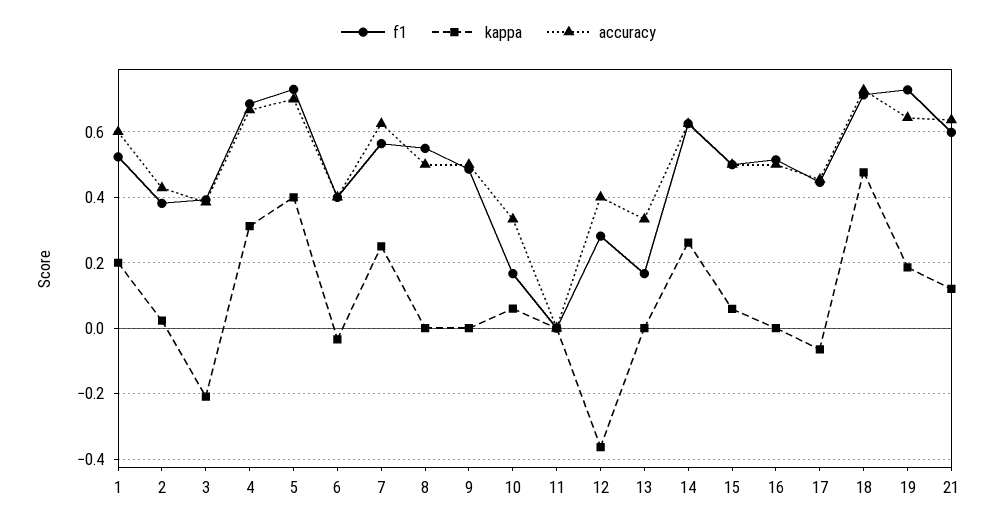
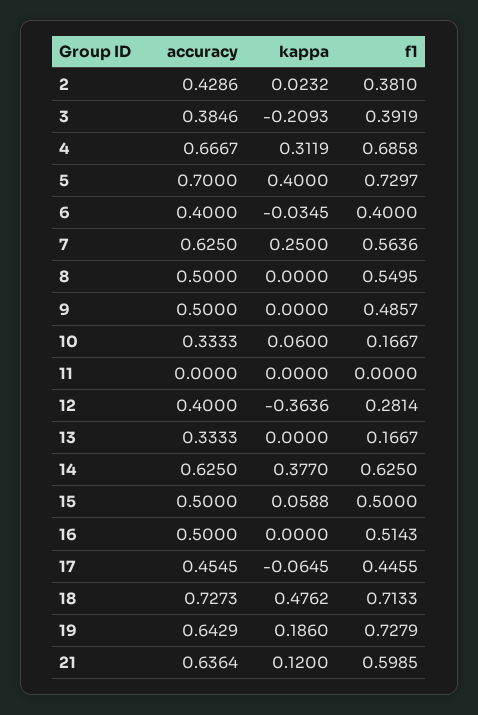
  {
    "f1": {
-     "1": 0.52,
      "2": 0.381,
      "3": 0.3919,
      "4": 0.6858,
      "5": 0.7297,
      "6": 0.4,
      "7": 0.5636,
      "8": 0.5495,
      "9": 0.4857,
      "10": 0.1667,
      "11": 0,
      "12": 0.2814,
      "13": 0.1667,
      "14": 0.625,
      "15": 0.5,
      "16": 0.5143,
      "17": 0.4455,
      "18": 0.7133,
      "19": 0.7279,
      "21": 0.5985
    },
    "kappa": {
-     "1": 0.2,
      "2": 0.0232,
      "3": -0.2093,
      "4": 0.3119,
      "5": 0.4,
      "6": -0.0345,
      "7": 0.25,
      "8": 0,
      "9": 0,
      "10": 0.06,
      "11": 0,
      "12": -0.3636,
      "13": 0,
-     "14": 0.26,
+     "14": 0.377,
      "15": 0.0588,
      "16": 0,
      "17": -0.0645,
      "18": 0.4762,
      "19": 0.186,
      "21": 0.12
    },
    "accuracy": {
-     "1": 0.6,
      "2": 0.4286,
      "3": 0.3846,
      "4": 0.6667,
      "5": 0.7,
      "6": 0.4,
      "7": 0.625,
      "8": 0.5,
      "9": 0.5,
      "10": 0.3333,
      "11": 0,
      "12": 0.4,
      "13": 0.3333,
      "14": 0.625,
      "15": 0.5,
      "16": 0.5,
      "17": 0.4545,
      "18": 0.7273,
      "19": 0.6429,
      "21": 0.6364
    }
  }

